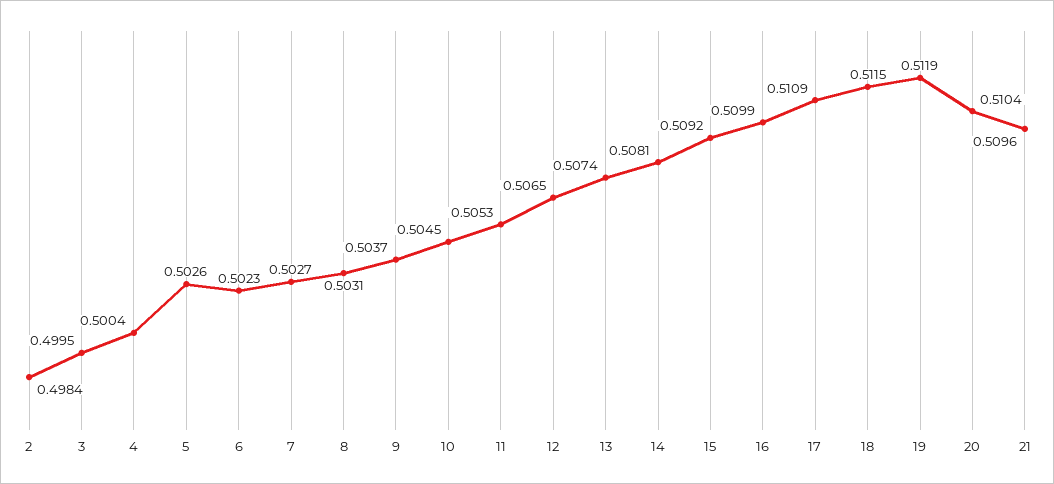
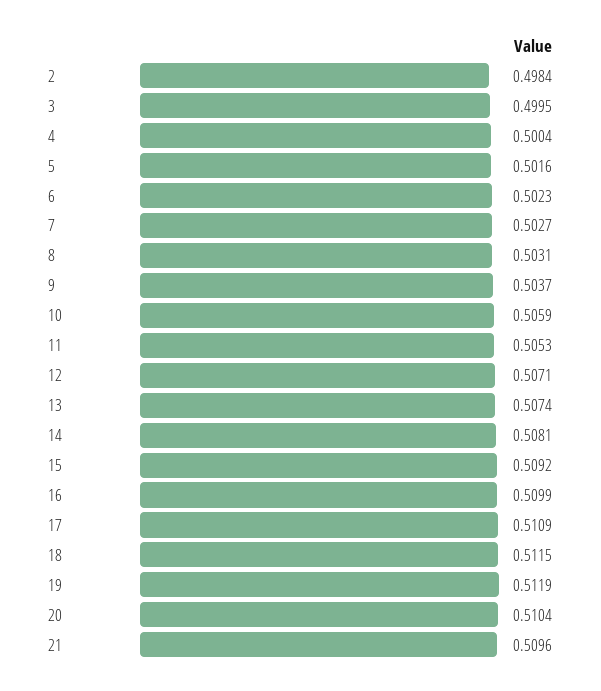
  {
    "2": 0.4984,
    "3": 0.4995,
    "4": 0.5004,
-   "5": 0.5026,
+   "5": 0.5016,
    "6": 0.5023,
    "7": 0.5027,
    "8": 0.5031,
    "9": 0.5037,
-   "10": 0.5045,
+   "10": 0.5059,
    "11": 0.5053,
-   "12": 0.5065,
+   "12": 0.5071,
    "13": 0.5074,
    "14": 0.5081,
    "15": 0.5092,
    "16": 0.5099,
    "17": 0.5109,
    "18": 0.5115,
    "19": 0.5119,
    "20": 0.5104,
    "21": 0.5096
  }

